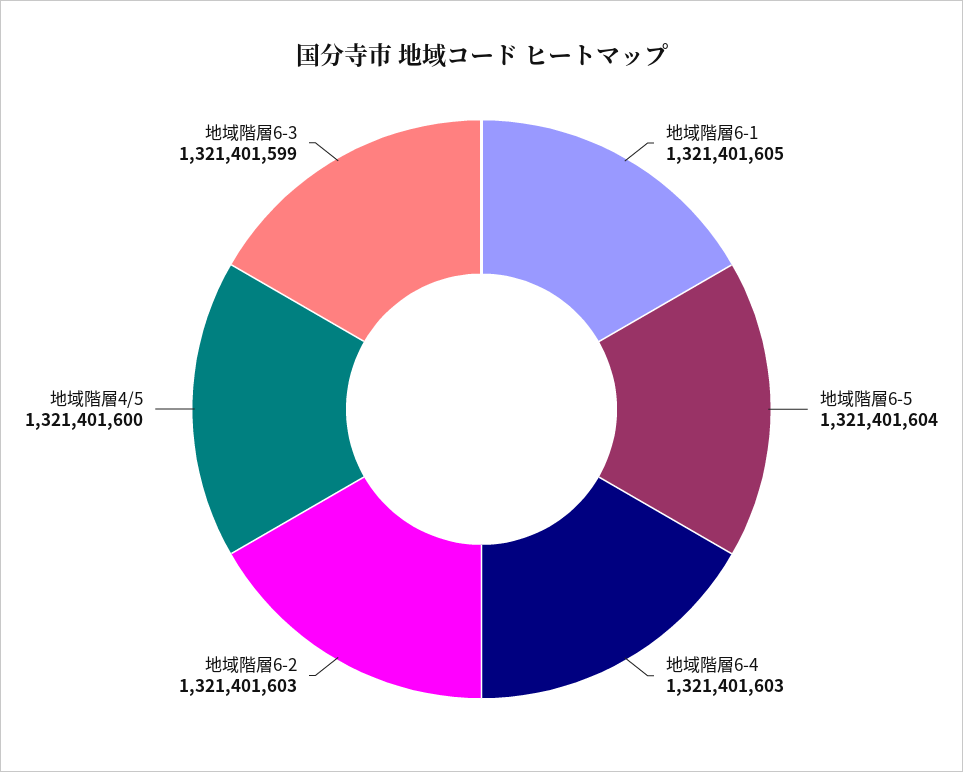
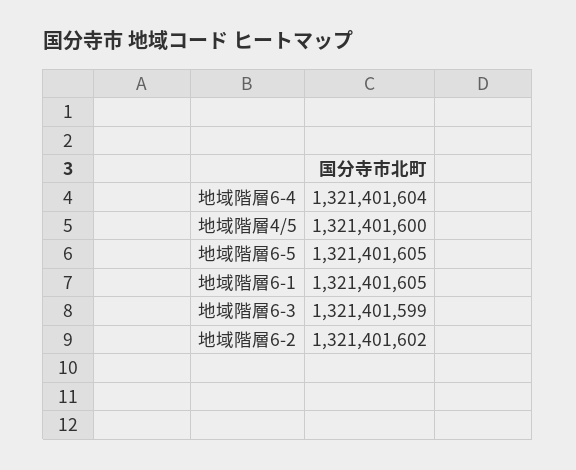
  {
    "地域階層6-1": 1321401605,
-   "地域階層6-5": 1321401604,
+   "地域階層6-5": 1321401605,
-   "地域階層6-4": 1321401603,
+   "地域階層6-4": 1321401604,
-   "地域階層6-2": 1321401603,
+   "地域階層6-2": 1321401602,
    "地域階層4/5": 1321401600,
    "地域階層6-3": 1321401599
  }

